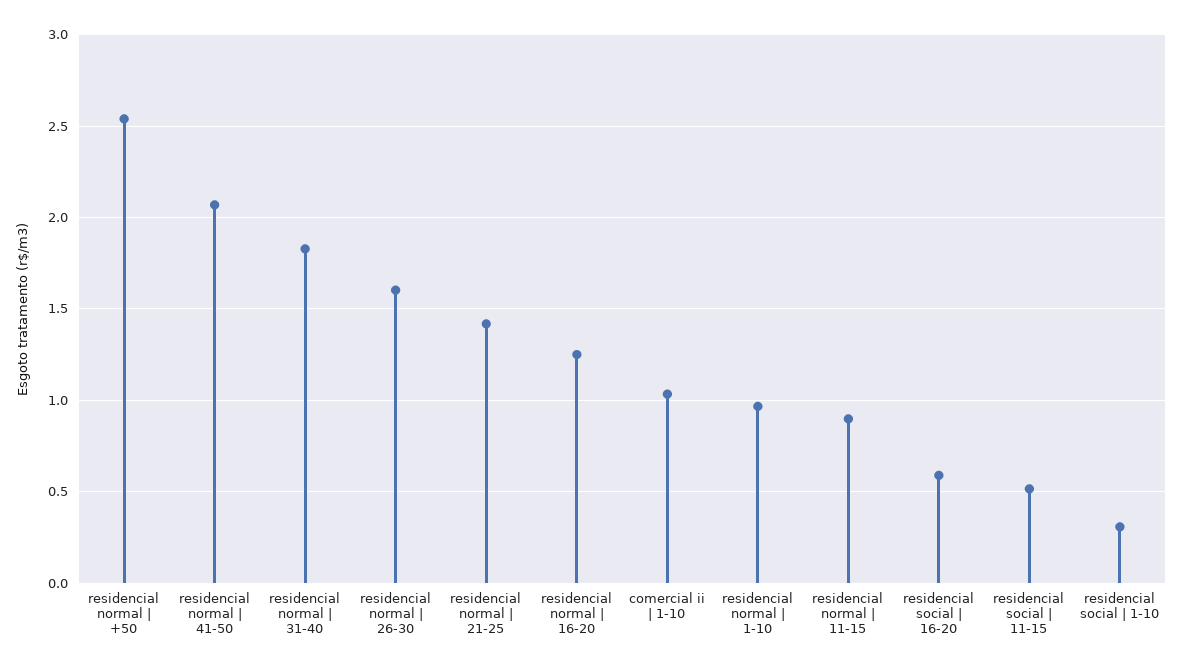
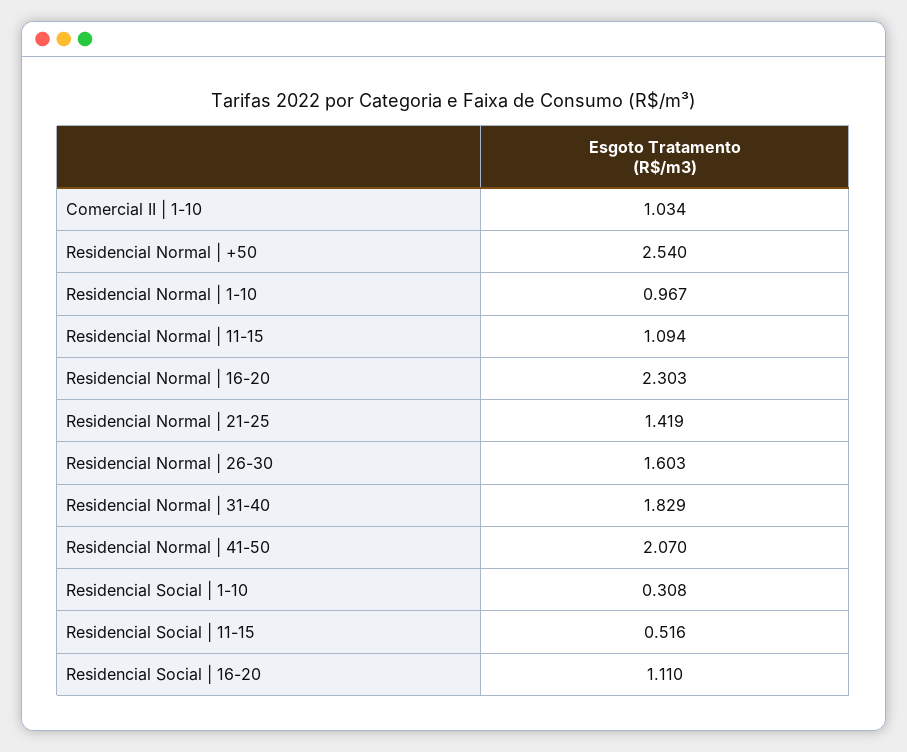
  {
    "residencial normal | +50": 2.54,
    "residencial normal | 41-50": 2.07,
    "residencial normal | 31-40": 1.829,
    "residencial normal | 26-30": 1.603,
    "residencial normal | 21-25": 1.419,
-   "residencial normal | 16-20": 1.25,
+   "residencial normal | 16-20": 2.303,
    "comercial ii | 1-10": 1.034,
    "residencial normal | 1-10": 0.967,
-   "residencial normal | 11-15": 0.9,
+   "residencial normal | 11-15": 1.094,
-   "residencial social | 16-20": 0.6,
+   "residencial social | 16-20": 1.11,
    "residencial social | 11-15": 0.516,
    "residencial social | 1-10": 0.308
  }

